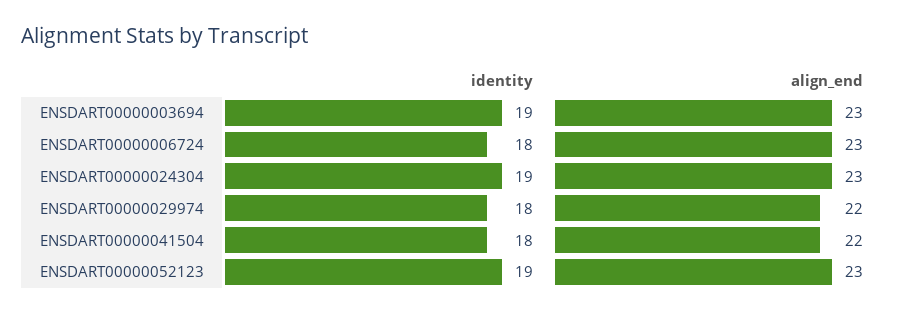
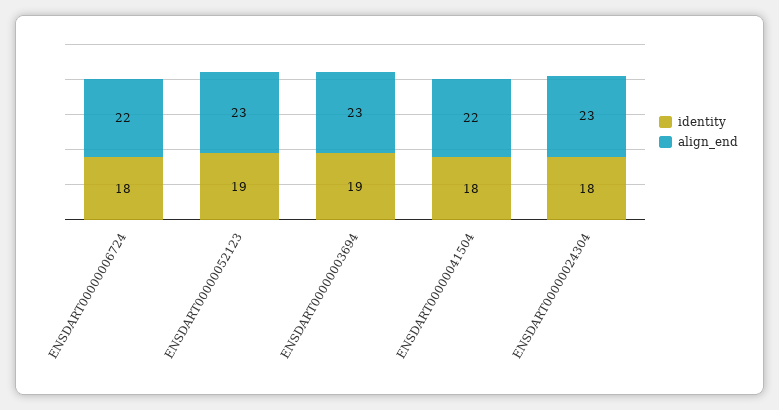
  {
    "identity": {
      "ENSDART00000003694": 19,
      "ENSDART00000006724": 18,
-     "ENSDART00000024304": 19,
+     "ENSDART00000024304": 18,
-     "ENSDART00000029974": 18,
      "ENSDART00000041504": 18,
      "ENSDART00000052123": 19
    },
    "align_end": {
      "ENSDART00000003694": 23,
-     "ENSDART00000006724": 23,
+     "ENSDART00000006724": 22,
      "ENSDART00000024304": 23,
-     "ENSDART00000029974": 22,
      "ENSDART00000041504": 22,
      "ENSDART00000052123": 23
    }
  }

